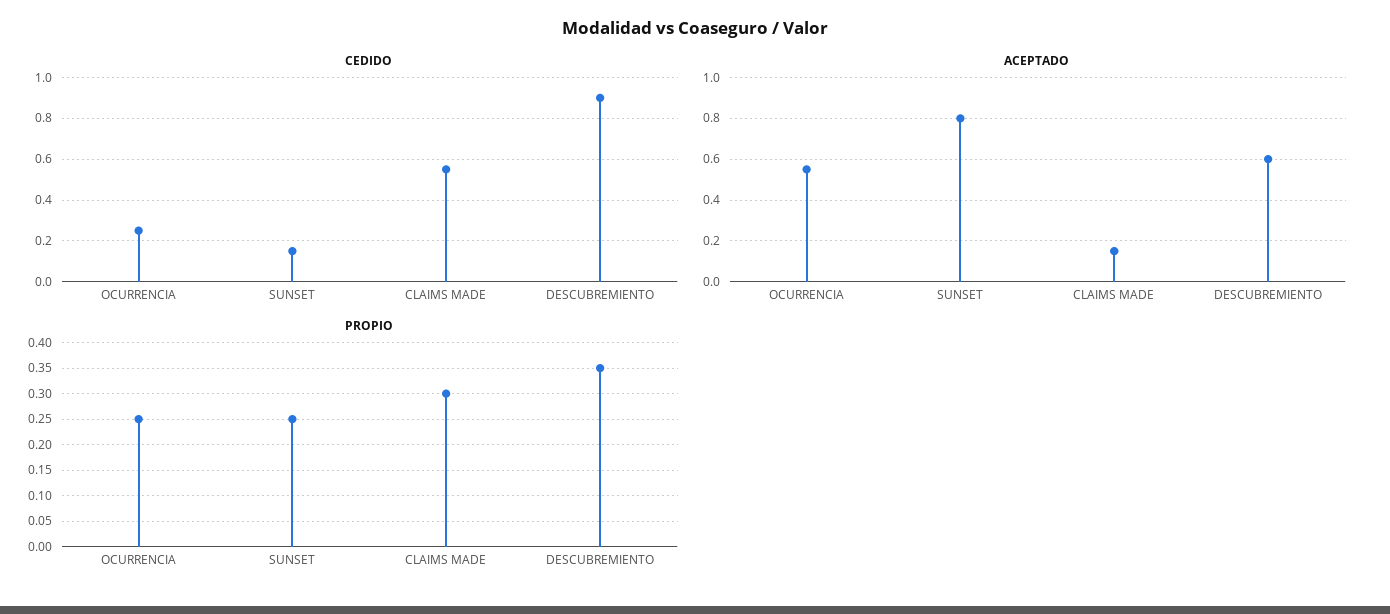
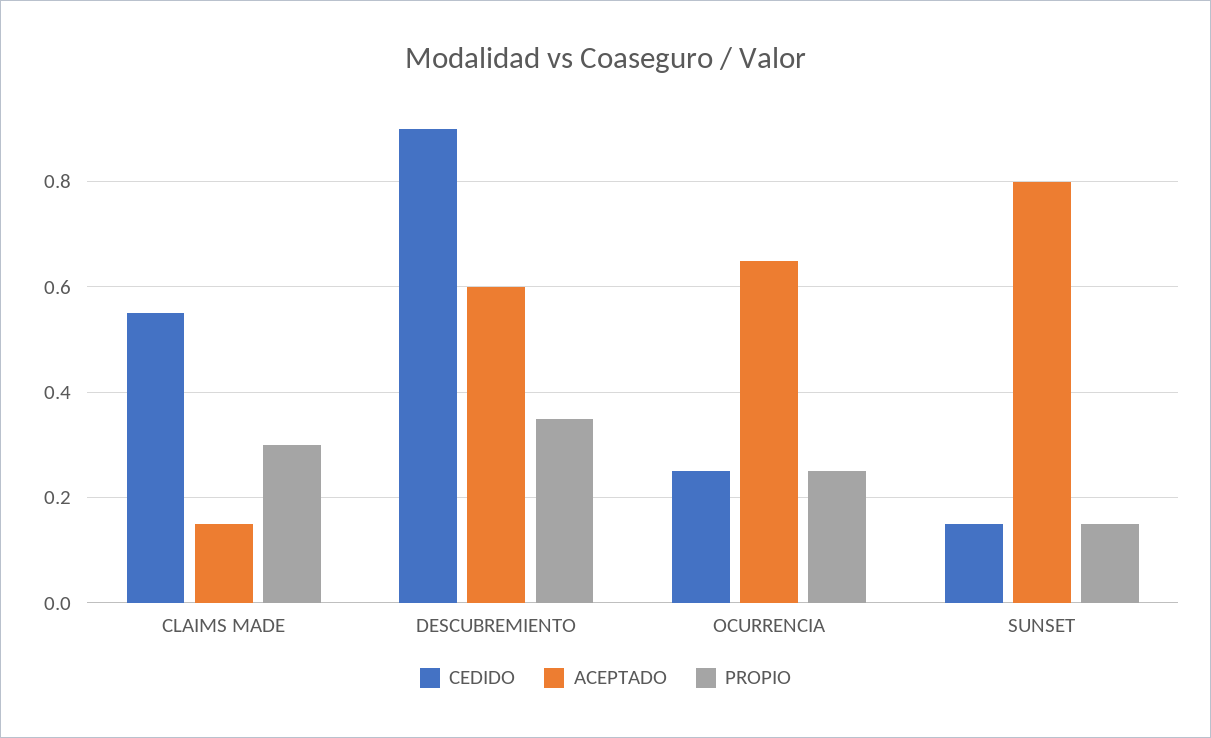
  {
    "CEDIDO": {
      "OCURRENCIA": 0.25,
      "SUNSET": 0.15,
      "CLAIMS MADE": 0.55,
      "DESCUBREMIENTO": 0.9
    },
    "ACEPTADO": {
-     "OCURRENCIA": 0.55,
+     "OCURRENCIA": 0.65,
      "SUNSET": 0.8,
      "CLAIMS MADE": 0.15,
      "DESCUBREMIENTO": 0.6
    },
    "PROPIO": {
      "OCURRENCIA": 0.25,
-     "SUNSET": 0.25,
+     "SUNSET": 0.15,
      "CLAIMS MADE": 0.3,
      "DESCUBREMIENTO": 0.35
    }
  }

